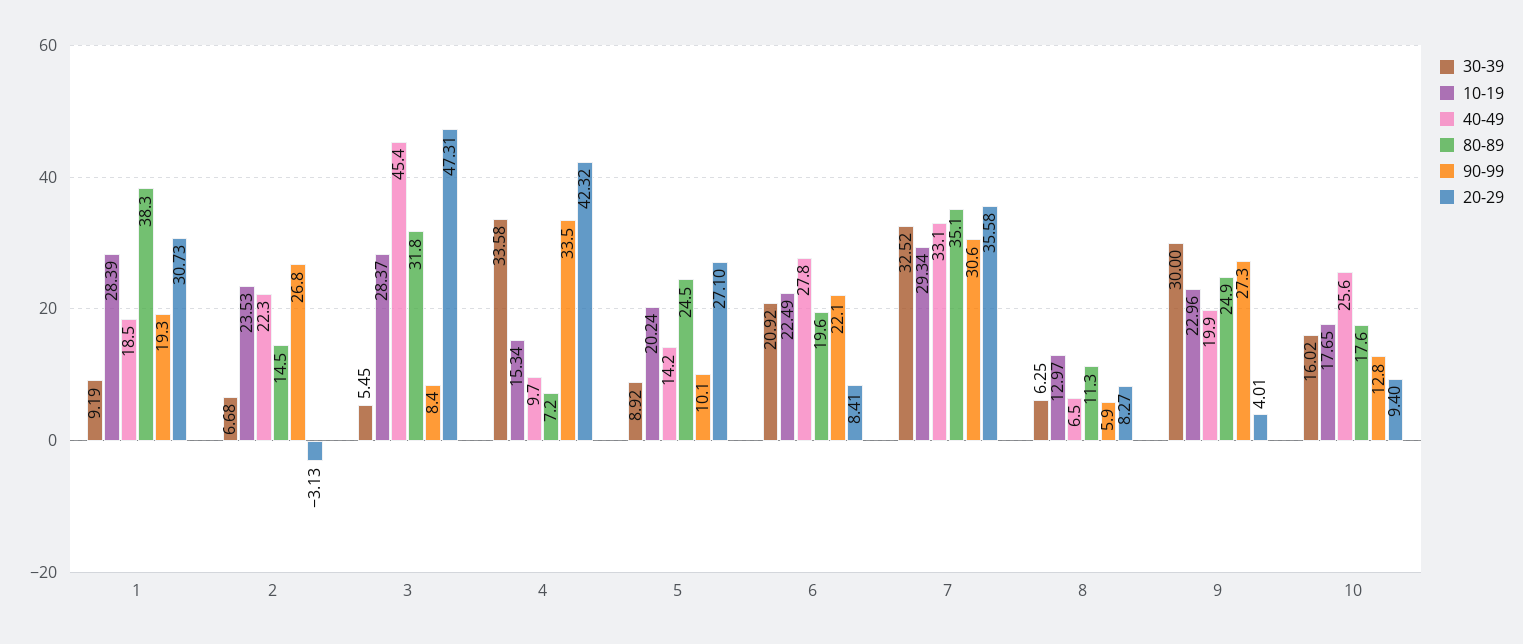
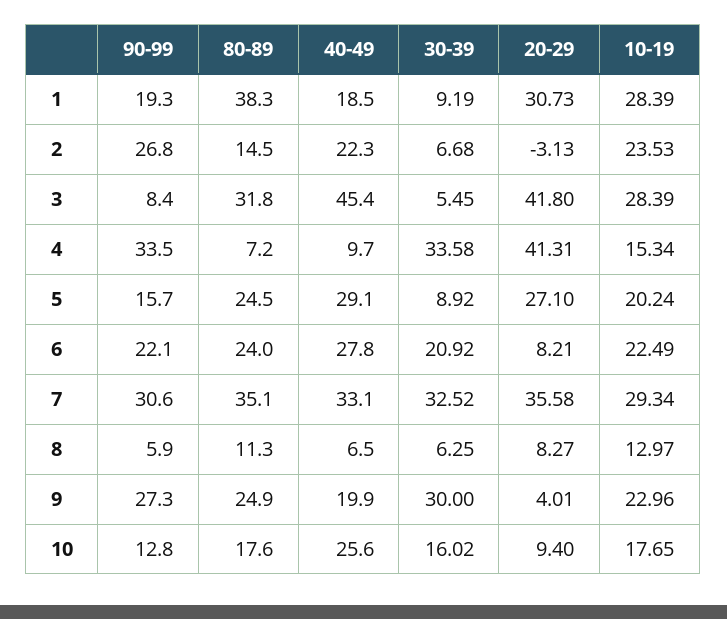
  {
    "30-39": {
      "1": 9.19,
      "2": 6.68,
      "3": 5.45,
      "4": 33.58,
      "5": 8.92,
      "6": 20.92,
      "7": 32.52,
      "8": 6.25,
      "9": 30,
      "10": 16.02
    },
    "10-19": {
      "1": 28.39,
      "2": 23.53,
-     "3": 28.37,
+     "3": 28.39,
      "4": 15.34,
      "5": 20.24,
      "6": 22.49,
      "7": 29.34,
      "8": 12.97,
      "9": 22.96,
      "10": 17.65
    },
    "40-49": {
      "1": 18.5,
      "2": 22.3,
      "3": 45.4,
      "4": 9.7,
-     "5": 14.2,
+     "5": 29.1,
      "6": 27.8,
      "7": 33.1,
      "8": 6.5,
      "9": 19.9,
      "10": 25.6
    },
    "80-89": {
      "1": 38.3,
      "2": 14.5,
      "3": 31.8,
      "4": 7.2,
      "5": 24.5,
-     "6": 19.6,
+     "6": 24,
      "7": 35.1,
      "8": 11.3,
      "9": 24.9,
      "10": 17.6
    },
    "90-99": {
      "1": 19.3,
      "2": 26.8,
      "3": 8.4,
      "4": 33.5,
-     "5": 10.1,
+     "5": 15.7,
      "6": 22.1,
      "7": 30.6,
      "8": 5.9,
      "9": 27.3,
      "10": 12.8
    },
    "20-29": {
      "1": 30.73,
      "2": -3.13,
-     "3": 47.31,
+     "3": 41.8,
-     "4": 42.32,
+     "4": 41.31,
      "5": 27.1,
-     "6": 8.41,
+     "6": 8.21,
      "7": 35.58,
      "8": 8.27,
      "9": 4.01,
      "10": 9.4
    }
  }

